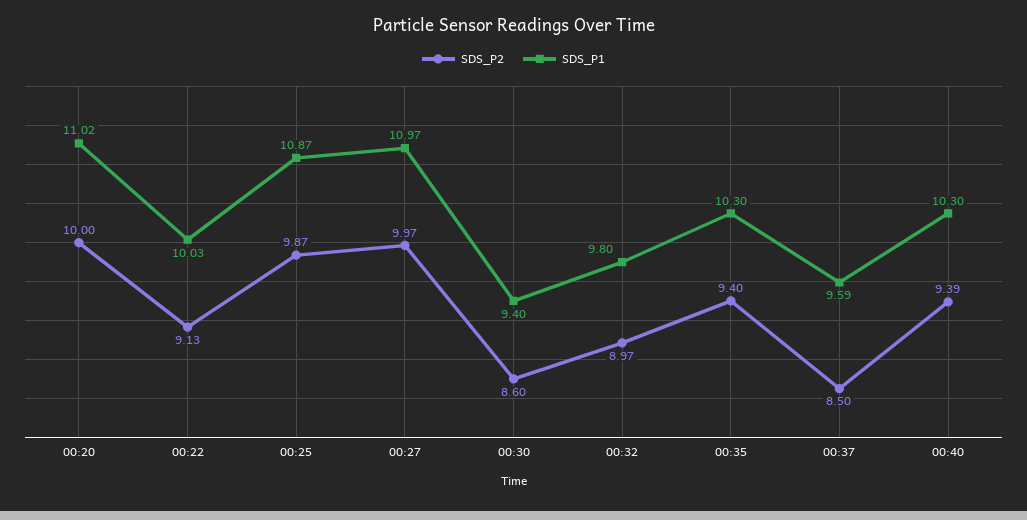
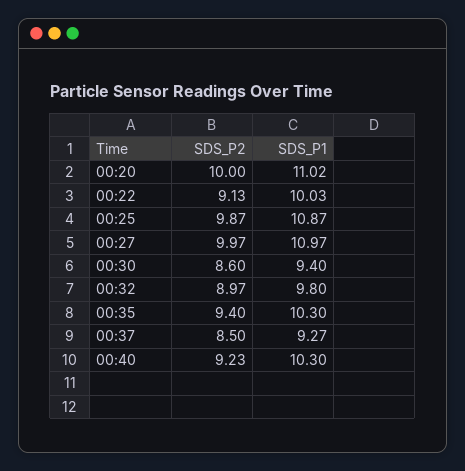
  {
    "SDS_P2": {
      "00:20": 10,
      "00:22": 9.13,
      "00:25": 9.87,
      "00:27": 9.97,
      "00:30": 8.6,
      "00:32": 8.97,
      "00:35": 9.4,
      "00:37": 8.5,
-     "00:40": 9.39
+     "00:40": 9.23
    },
    "SDS_P1": {
      "00:20": 11.02,
      "00:22": 10.03,
      "00:25": 10.87,
      "00:27": 10.97,
      "00:30": 9.4,
      "00:32": 9.8,
      "00:35": 10.3,
-     "00:37": 9.59,
+     "00:37": 9.27,
      "00:40": 10.3
    }
  }

